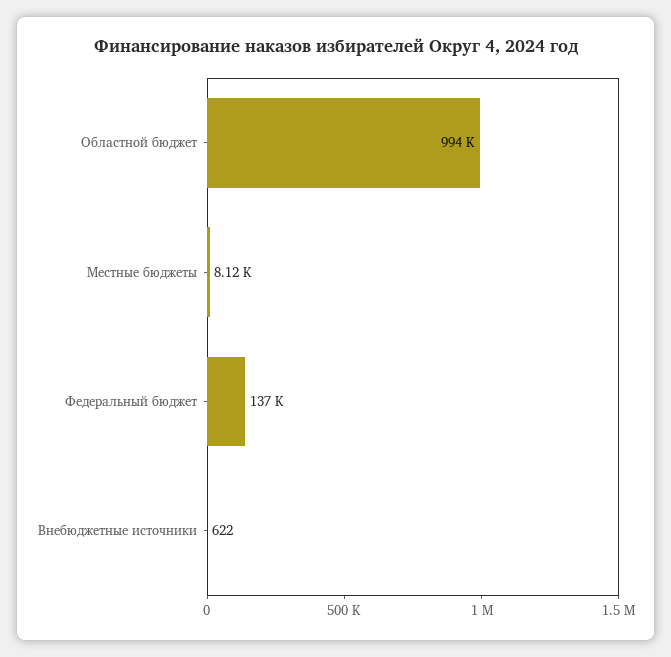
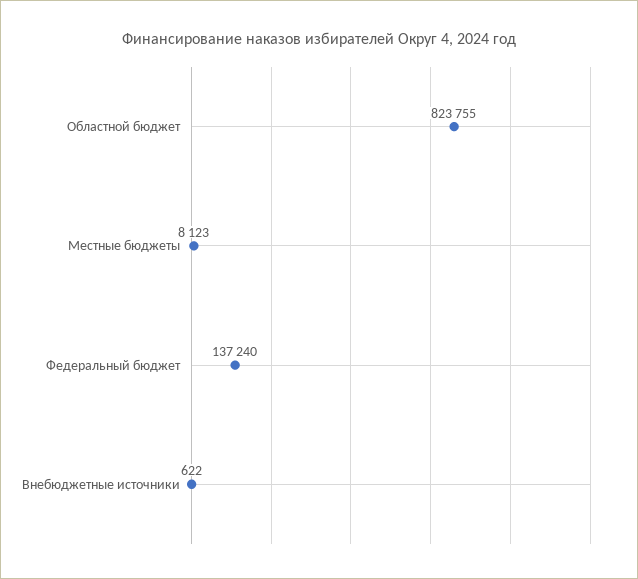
  {
-   "Областной бюджет": 994000,
+   "Областной бюджет": 823755,
    "Местные бюджеты": 8123,
    "Федеральный бюджет": 137240,
    "Внебюджетные источники": 622
  }

